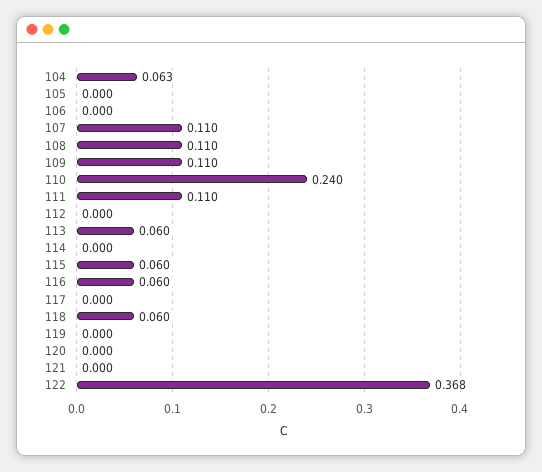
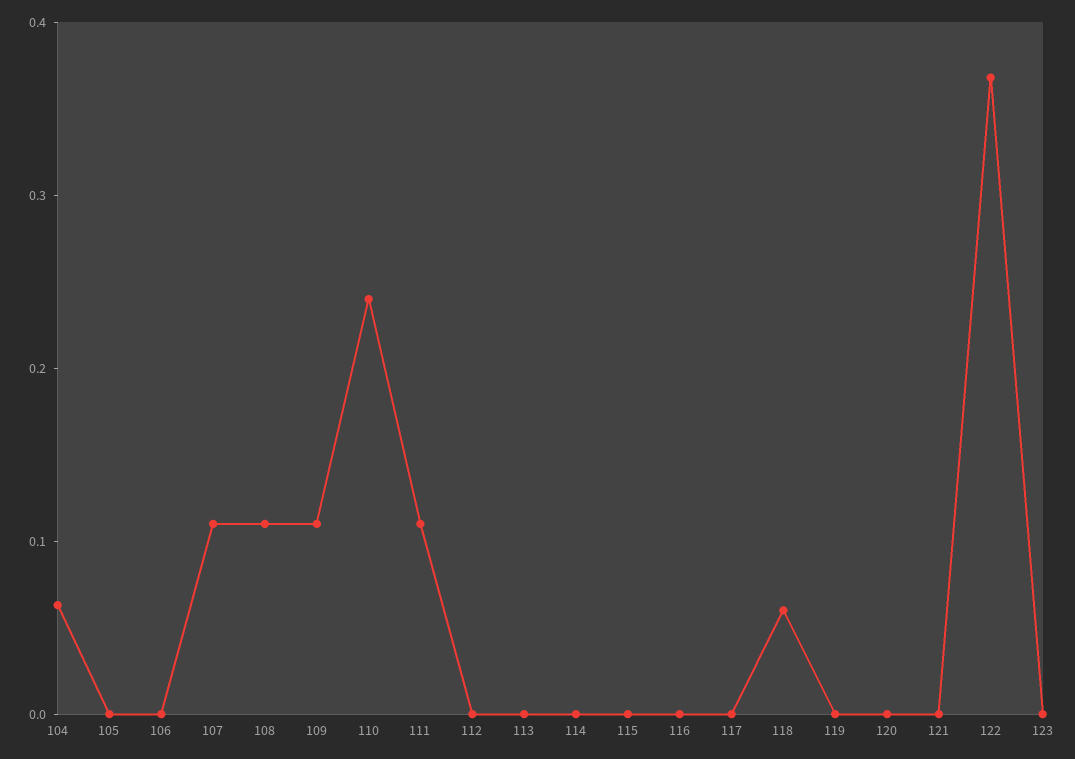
  {
    "104": 0.063,
    "105": 0,
    "106": 0,
    "107": 0.11,
    "108": 0.11,
    "109": 0.11,
    "110": 0.24,
    "111": 0.11,
    "112": 0,
-   "113": 0.06,
+   "113": 0,
    "114": 0,
-   "115": 0.06,
+   "115": 0,
-   "116": 0.06,
+   "116": 0,
    "117": 0,
    "118": 0.06,
    "119": 0,
    "120": 0,
    "121": 0,
-   "122": 0.368
+   "122": 0.368,
+   "123": 0
  }

